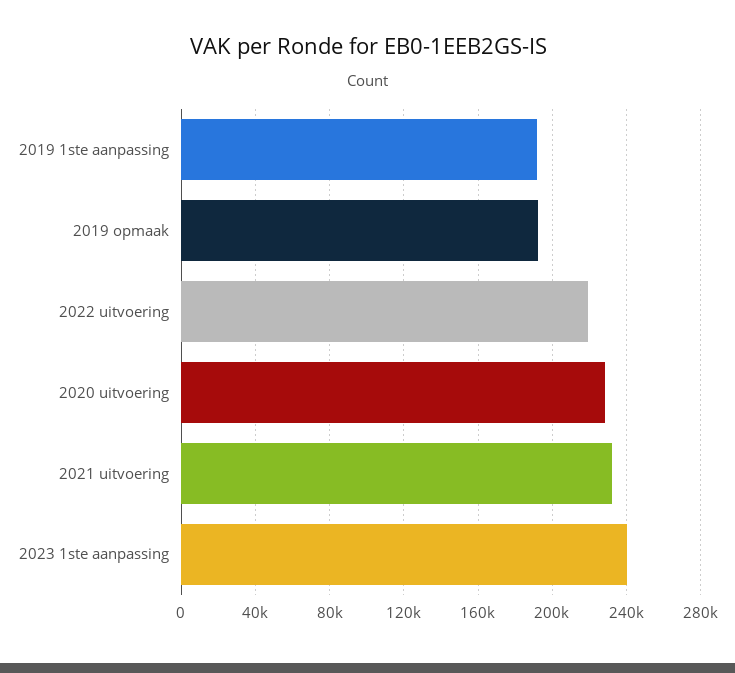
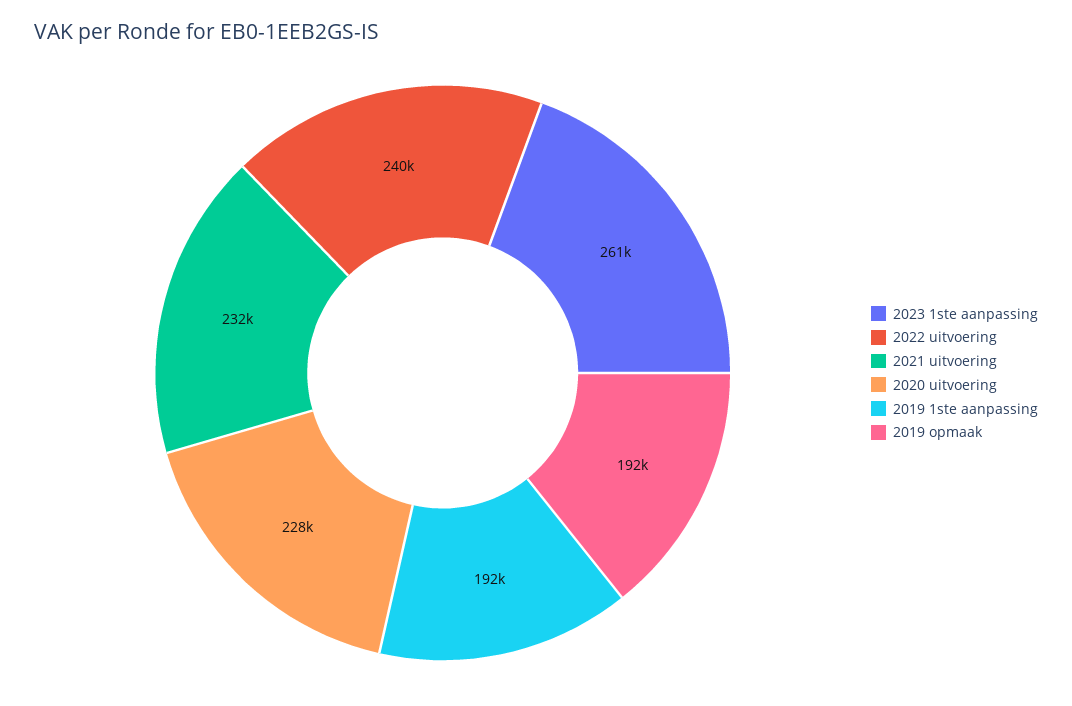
  {
    "2019 1ste aanpassing": 192000,
    "2019 opmaak": 192000,
-   "2022 uitvoering": 220000,
+   "2022 uitvoering": 240000,
    "2020 uitvoering": 228000,
    "2021 uitvoering": 232000,
-   "2023 1ste aanpassing": 240000
+   "2023 1ste aanpassing": 261000
  }

